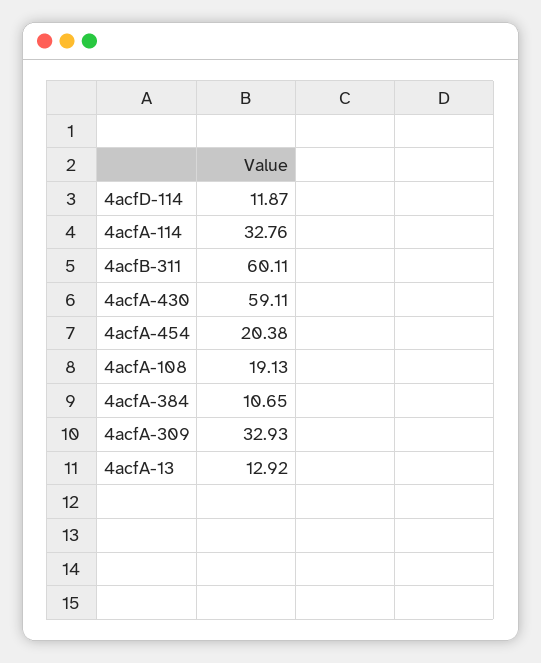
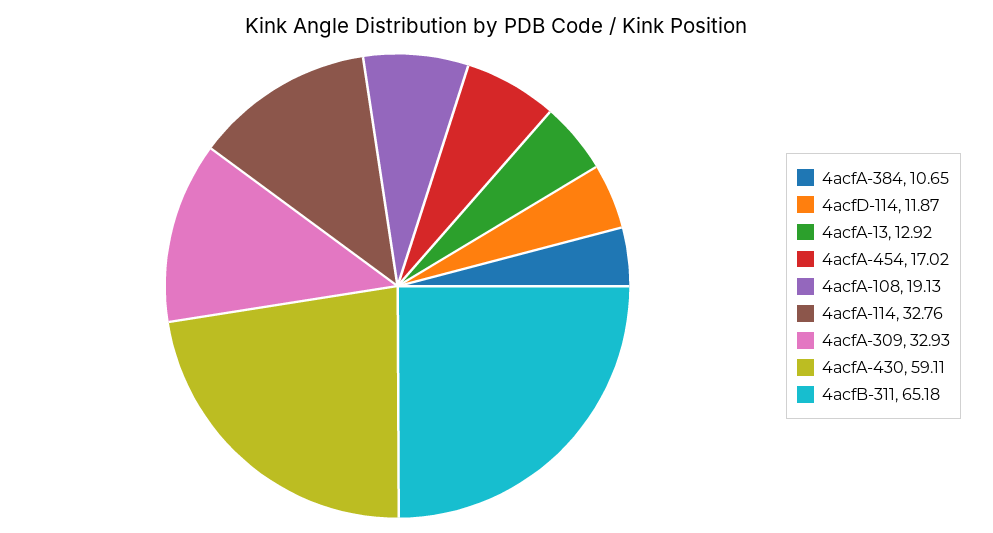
  {
    "4acfD-114": 11.87,
    "4acfA-114": 32.76,
-   "4acfB-311": 60.11,
+   "4acfB-311": 65.18,
    "4acfA-430": 59.11,
-   "4acfA-454": 20.38,
+   "4acfA-454": 17.02,
    "4acfA-108": 19.13,
    "4acfA-384": 10.65,
    "4acfA-309": 32.93,
    "4acfA-13": 12.92
  }

